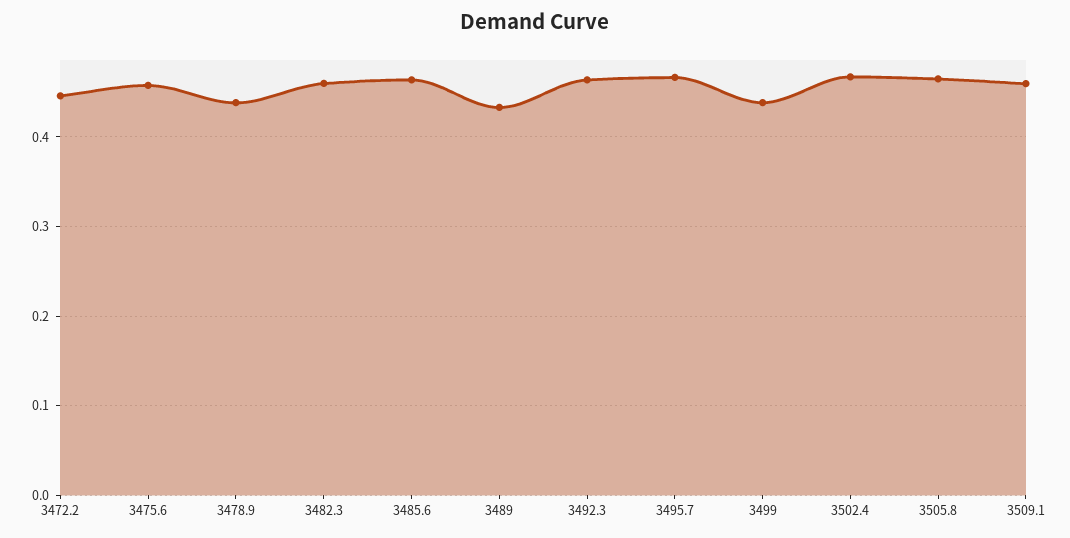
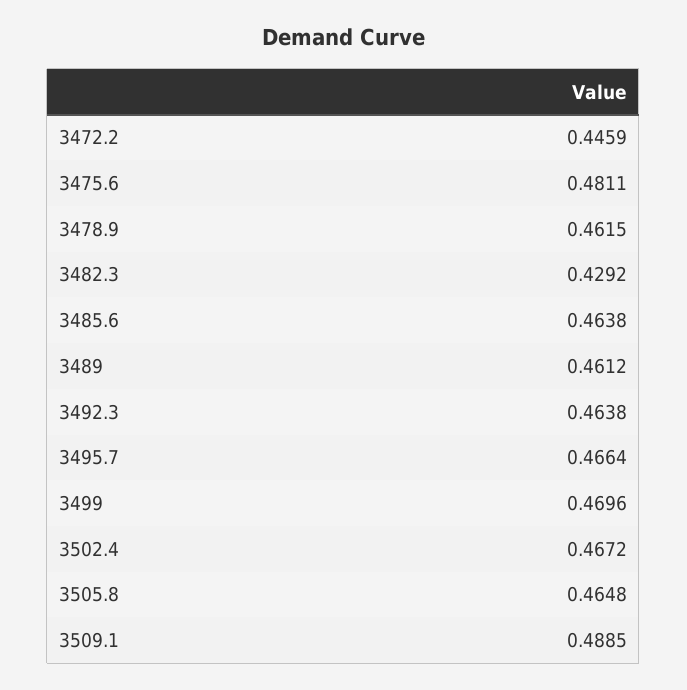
  {
    "3472.2": 0.4459,
-   "3475.6": 0.46,
+   "3475.6": 0.4811,
-   "3478.9": 0.44,
+   "3478.9": 0.4615,
-   "3482.3": 0.46,
+   "3482.3": 0.4292,
    "3485.6": 0.4638,
-   "3489": 0.43,
+   "3489": 0.4612,
    "3492.3": 0.4638,
    "3495.7": 0.4664,
-   "3499": 0.44,
+   "3499": 0.4696,
    "3502.4": 0.4672,
    "3505.8": 0.4648,
-   "3509.1": 0.46
+   "3509.1": 0.4885
  }

